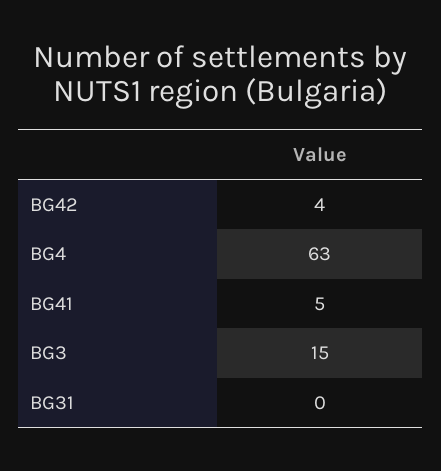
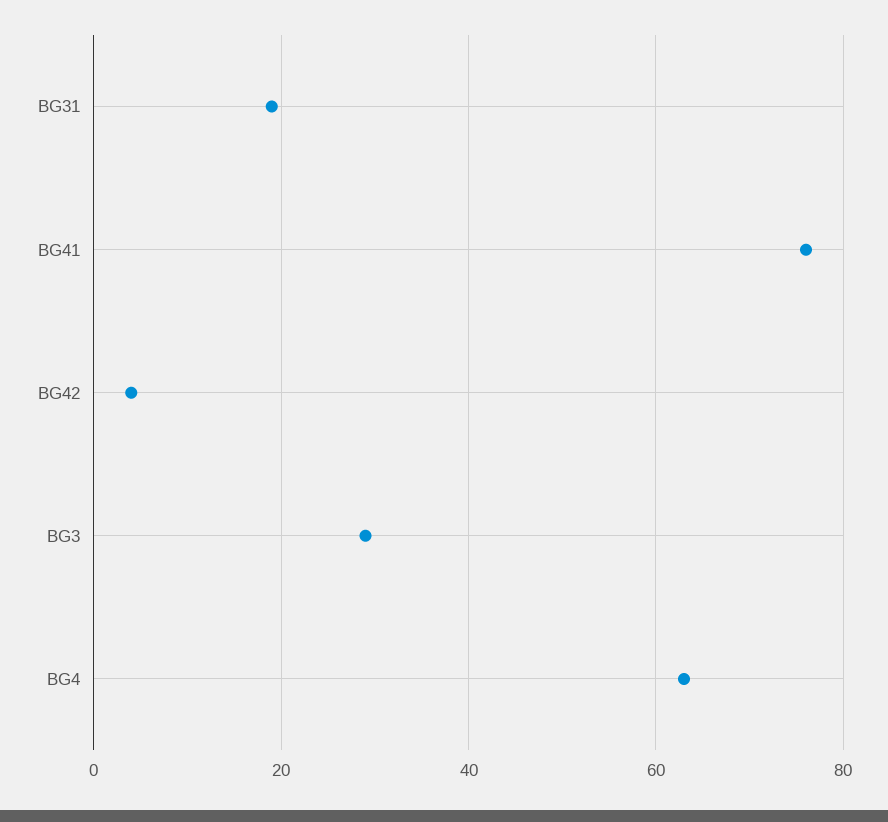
  {
    "BG42": 4,
    "BG4": 63,
-   "BG41": 5,
+   "BG41": 75,
-   "BG3": 15,
+   "BG3": 30,
-   "BG31": 0
+   "BG31": 20
  }

